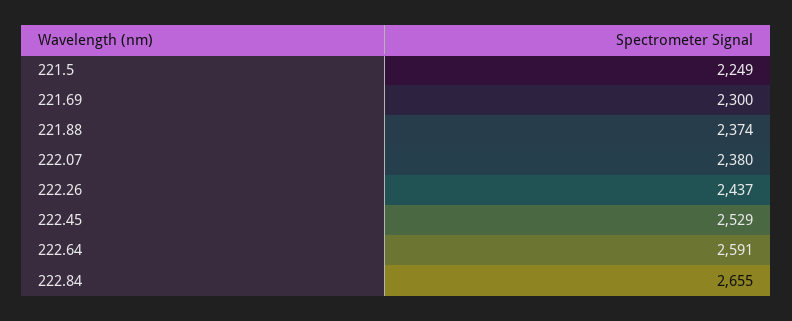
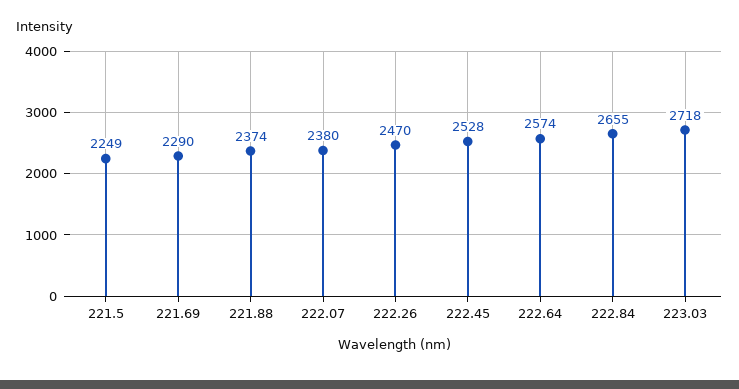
  {
    "221.5": 2249,
-   "221.69": 2300,
+   "221.69": 2290,
    "221.88": 2374,
    "222.07": 2380,
-   "222.26": 2437,
+   "222.26": 2470,
-   "222.45": 2529,
+   "222.45": 2528,
-   "222.64": 2591,
+   "222.64": 2574,
-   "222.84": 2655
+   "222.84": 2655,
+   "223.03": 2718
  }

